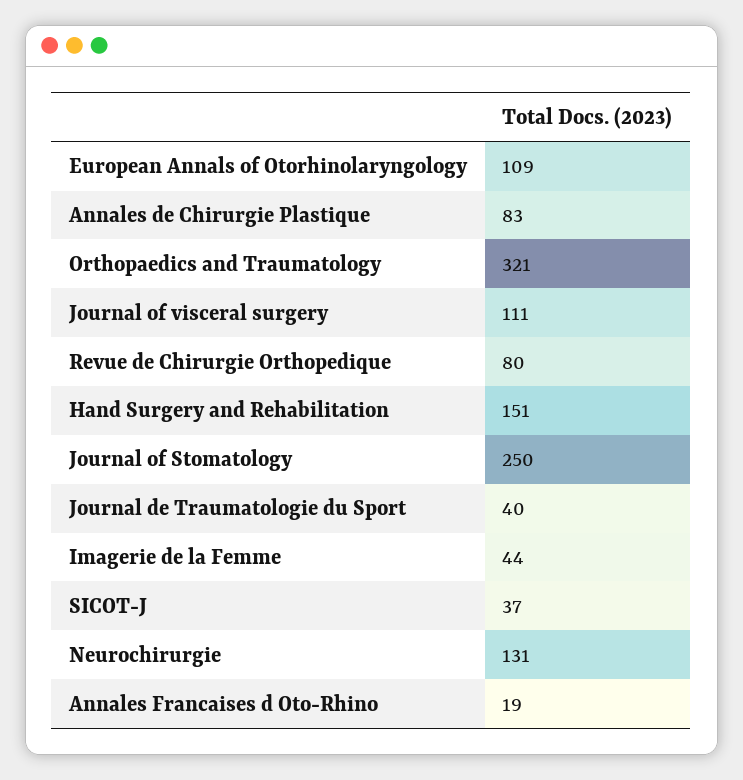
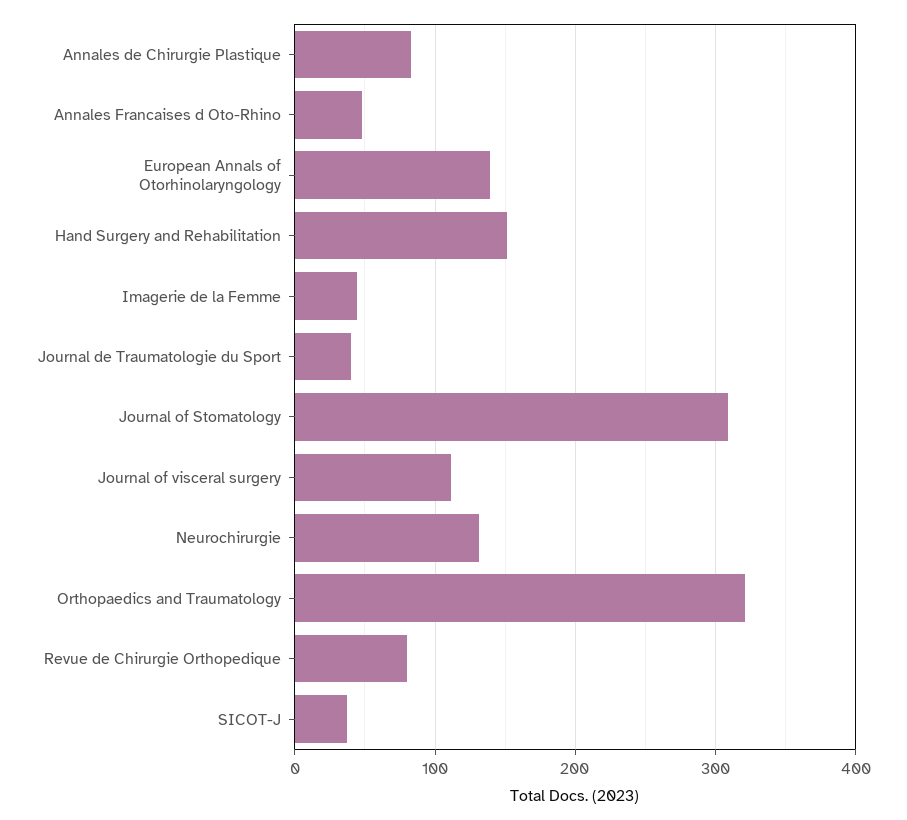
  {
-   "European Annals of Otorhinolaryngology": 109,
+   "European Annals of Otorhinolaryngology": 140,
    "Annales de Chirurgie Plastique": 83,
    "Orthopaedics and Traumatology": 321,
    "Journal of visceral surgery": 111,
    "Revue de Chirurgie Orthopedique": 80,
    "Hand Surgery and Rehabilitation": 151,
-   "Journal of Stomatology": 250,
+   "Journal of Stomatology": 310,
    "Journal de Traumatologie du Sport": 40,
    "Imagerie de la Femme": 44,
    "SICOT-J": 37,
    "Neurochirurgie": 131,
-   "Annales Francaises d Oto-Rhino": 19
+   "Annales Francaises d Oto-Rhino": 50
  }

